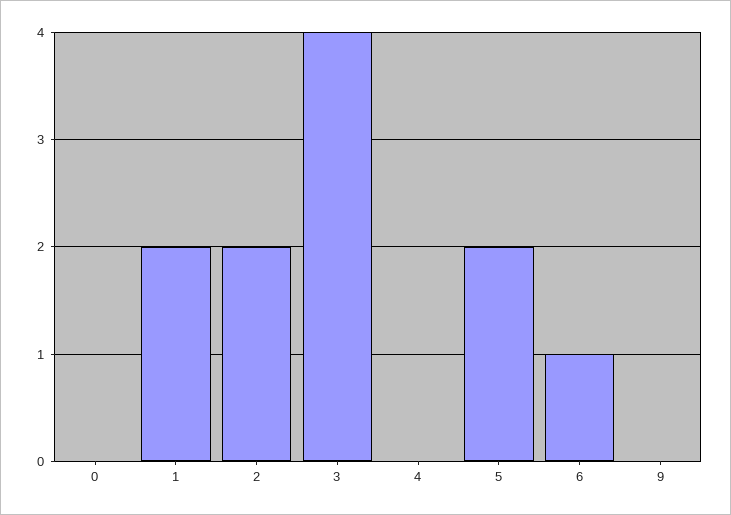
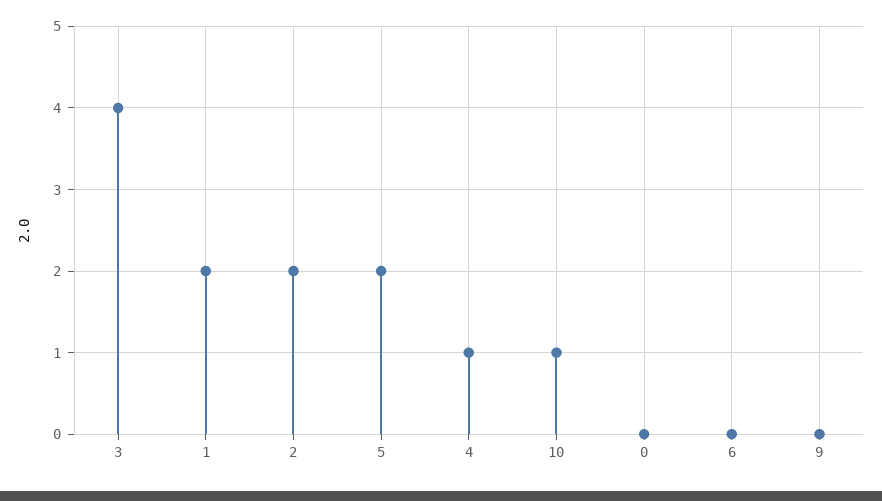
  {
    "0": 0,
    "1": 2,
    "2": 2,
    "3": 4,
-   "4": 0,
+   "4": 1,
    "5": 2,
-   "6": 1,
+   "6": 0,
-   "9": 0
+   "9": 0,
+   "10": 1
  }

